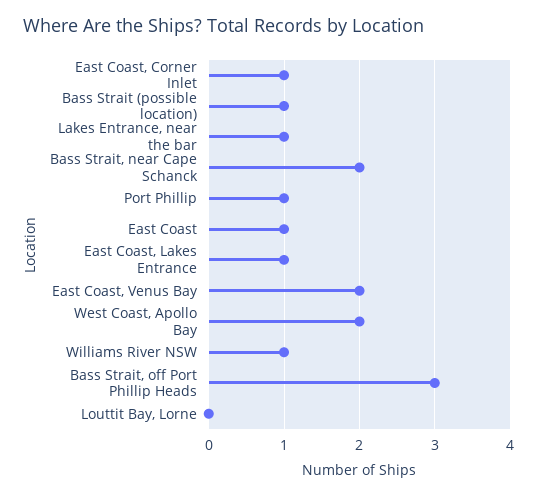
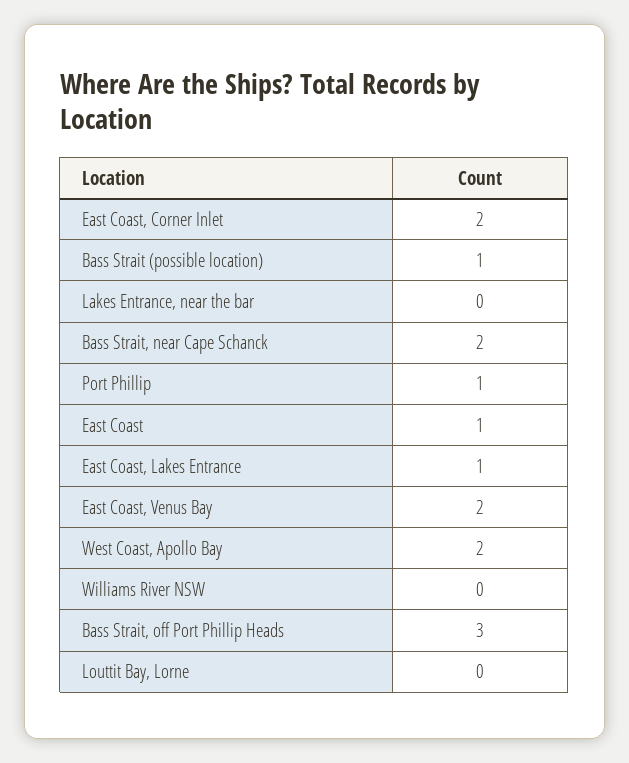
  {
-   "East Coast, Corner Inlet": 1,
+   "East Coast, Corner Inlet": 2,
    "Bass Strait (possible location)": 1,
-   "Lakes Entrance, near the bar": 1,
+   "Lakes Entrance, near the bar": 0,
    "Bass Strait, near Cape Schanck": 2,
    "Port Phillip": 1,
    "East Coast": 1,
    "East Coast, Lakes Entrance": 1,
    "East Coast, Venus Bay": 2,
    "West Coast, Apollo Bay": 2,
-   "Williams River NSW": 1,
+   "Williams River NSW": 0,
    "Bass Strait, off Port Phillip Heads": 3,
    "Louttit Bay, Lorne": 0
  }

